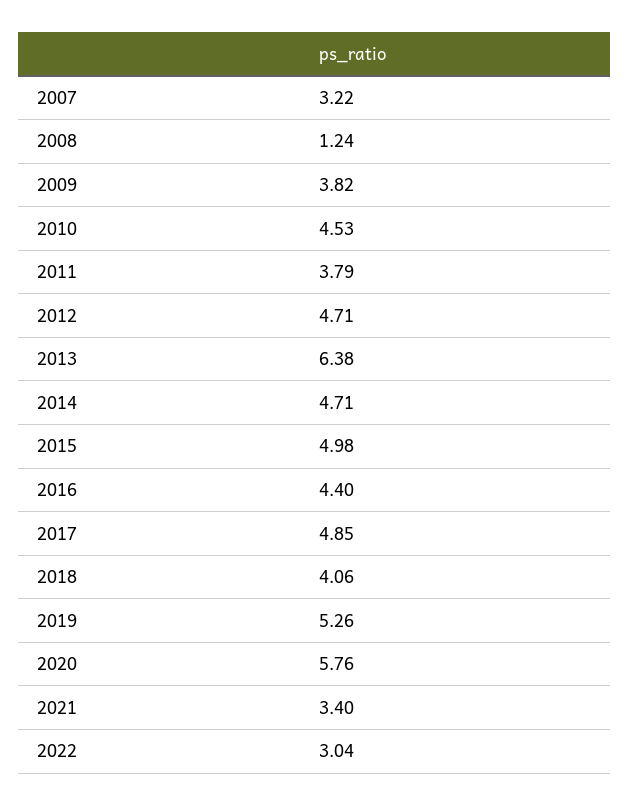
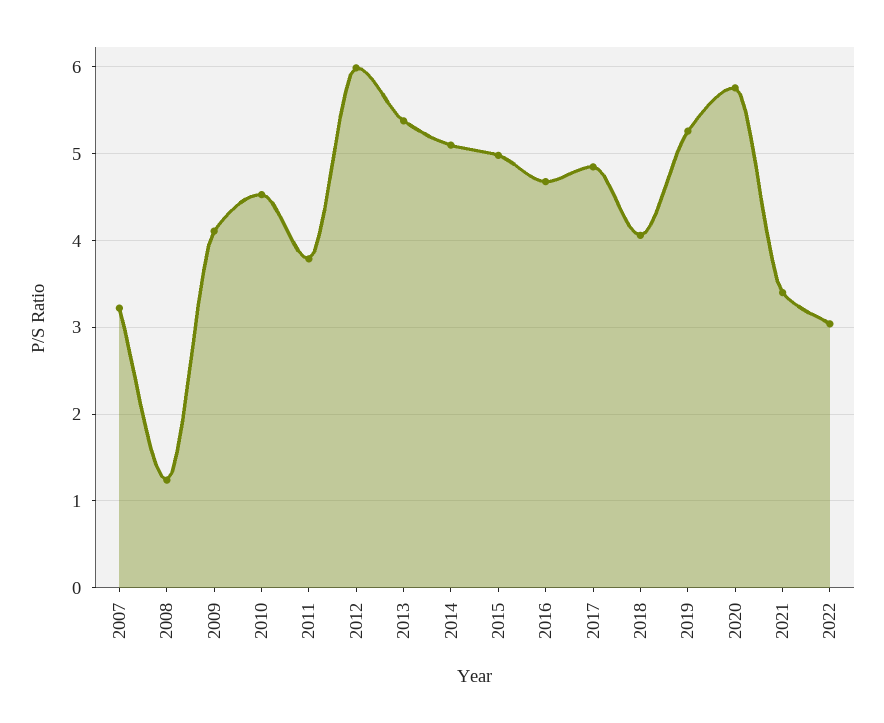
  {
    "2007": 3.22,
    "2008": 1.24,
-   "2009": 3.82,
+   "2009": 4.1,
    "2010": 4.53,
    "2011": 3.79,
-   "2012": 4.71,
+   "2012": 6,
-   "2013": 6.38,
+   "2013": 5.4,
-   "2014": 4.71,
+   "2014": 5.1,
    "2015": 4.98,
-   "2016": 4.4,
+   "2016": 4.7,
    "2017": 4.85,
    "2018": 4.06,
    "2019": 5.26,
    "2020": 5.76,
    "2021": 3.4,
    "2022": 3.04
  }

